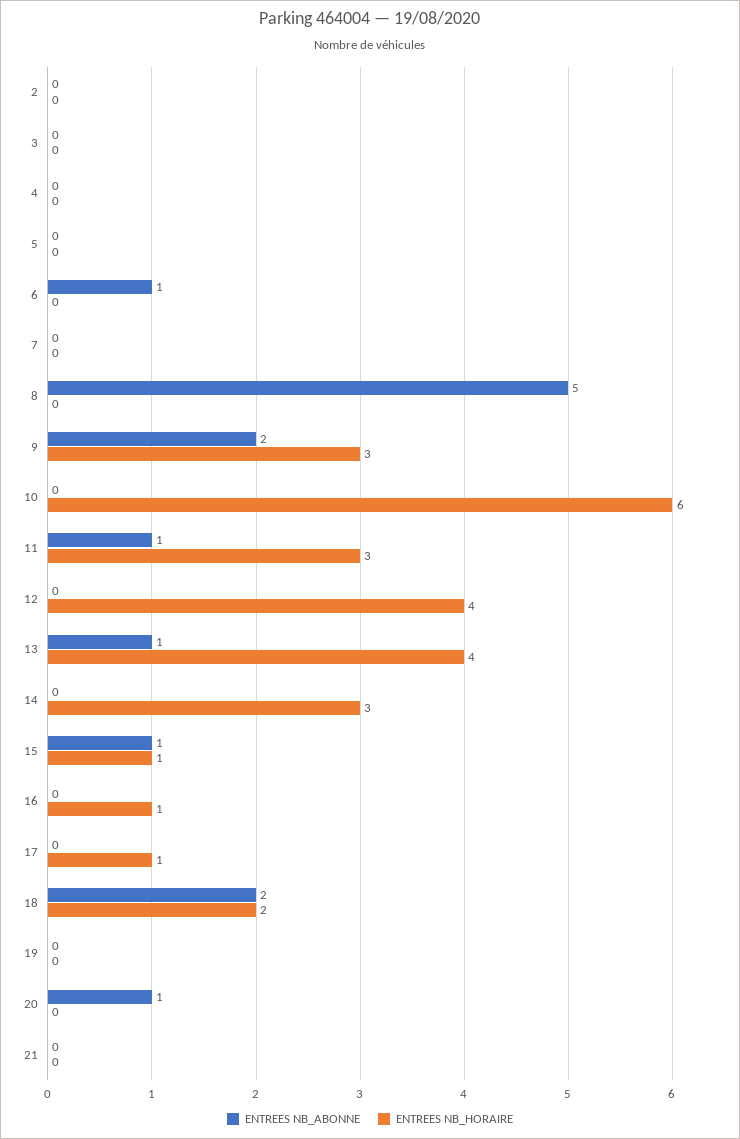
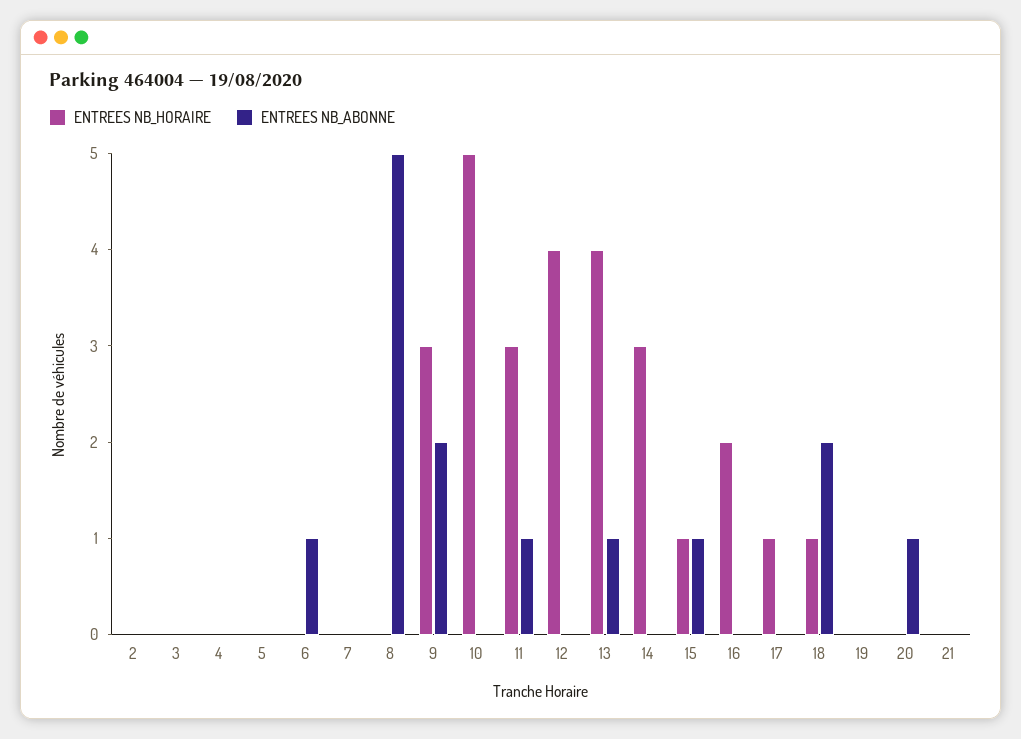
  {
    "ENTREES NB_ABONNE": {
      "2": 0,
      "3": 0,
      "4": 0,
      "5": 0,
      "6": 1,
      "7": 0,
      "8": 5,
      "9": 2,
      "10": 0,
      "11": 1,
      "12": 0,
      "13": 1,
      "14": 0,
      "15": 1,
      "16": 0,
      "17": 0,
      "18": 2,
      "19": 0,
      "20": 1,
      "21": 0
    },
    "ENTREES NB_HORAIRE": {
      "2": 0,
      "3": 0,
      "4": 0,
      "5": 0,
      "6": 0,
      "7": 0,
      "8": 0,
      "9": 3,
-     "10": 6,
+     "10": 5,
      "11": 3,
      "12": 4,
      "13": 4,
      "14": 3,
      "15": 1,
-     "16": 1,
+     "16": 2,
      "17": 1,
-     "18": 2,
+     "18": 1,
      "19": 0,
      "20": 0,
      "21": 0
    }
  }

